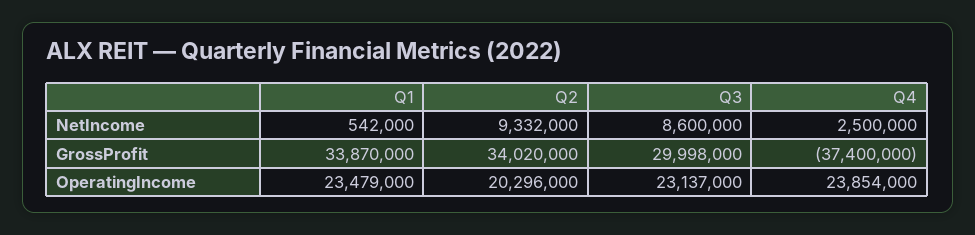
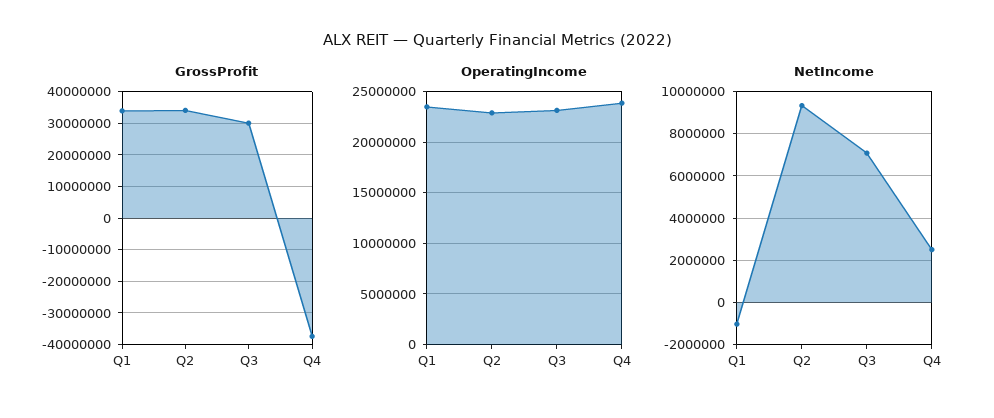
  {
    "NetIncome": {
-     "Q1": 542000,
+     "Q1": -1000000,
      "Q2": 9332000,
-     "Q3": 8600000,
+     "Q3": 7000000,
      "Q4": 2500000
    },
    "GrossProfit": {
      "Q1": 33870000,
      "Q2": 34020000,
      "Q3": 29998000,
      "Q4": -37400000
    },
    "OperatingIncome": {
      "Q1": 23479000,
-     "Q2": 20296000,
+     "Q2": 23000000,
      "Q3": 23137000,
      "Q4": 23854000
    }
  }

